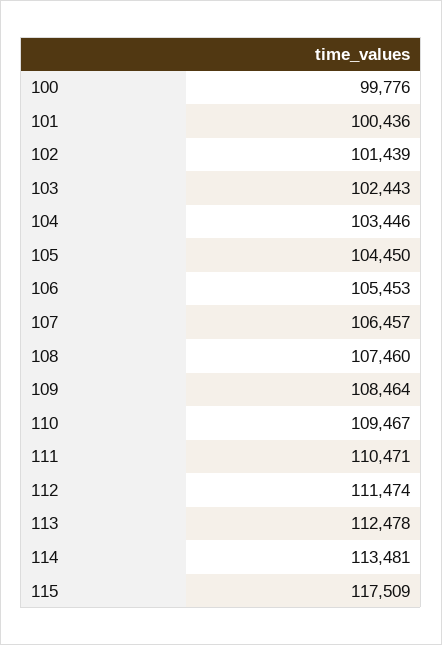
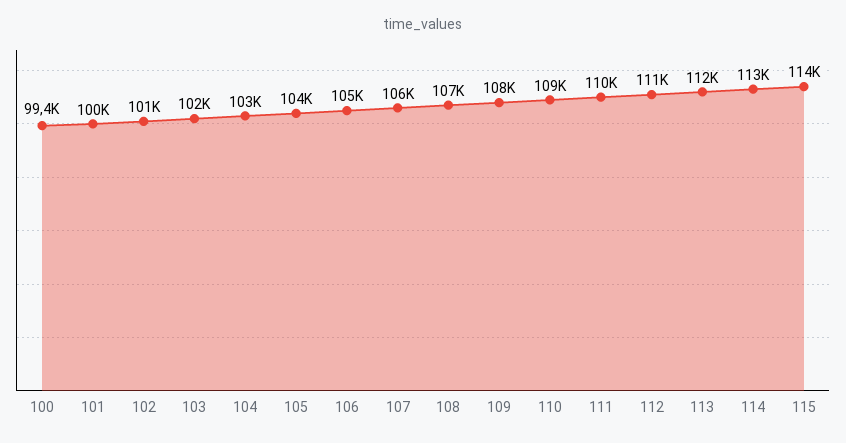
  {
-   "100": 99776,
+   "100": 99400,
    "101": 100436,
    "102": 101439,
    "103": 102443,
    "104": 103446,
    "105": 104450,
    "106": 105453,
    "107": 106457,
    "108": 107460,
    "109": 108464,
    "110": 109467,
    "111": 110471,
    "112": 111474,
    "113": 112478,
    "114": 113481,
-   "115": 117509
+   "115": 114000
  }

